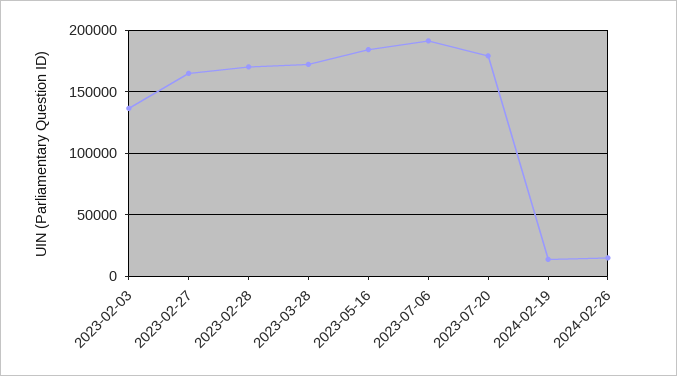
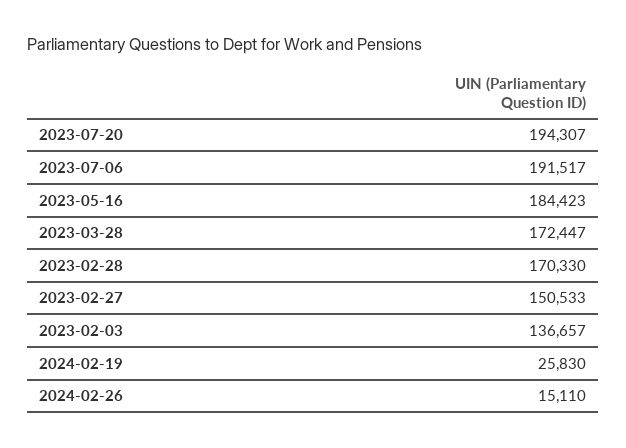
  {
    "2023-02-03": 136657,
-   "2023-02-27": 165000,
+   "2023-02-27": 150533,
    "2023-02-28": 170330,
    "2023-03-28": 172447,
    "2023-05-16": 184423,
    "2023-07-06": 191517,
-   "2023-07-20": 180000,
+   "2023-07-20": 194307,
-   "2024-02-19": 15000,
+   "2024-02-19": 25830,
    "2024-02-26": 15110
  }

